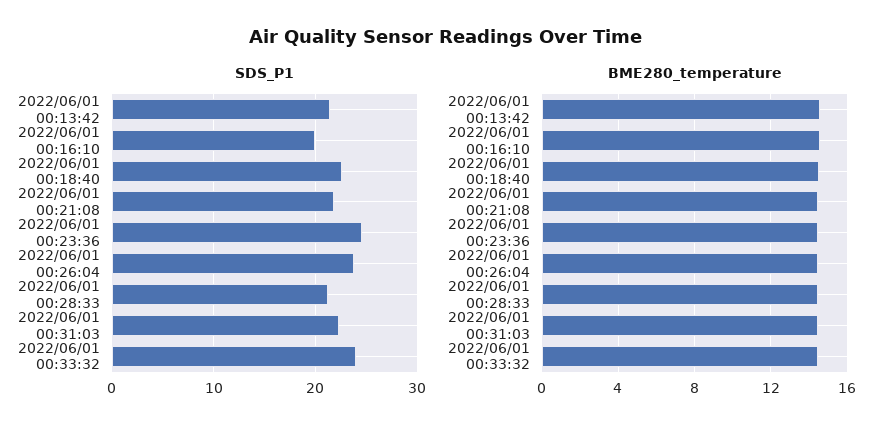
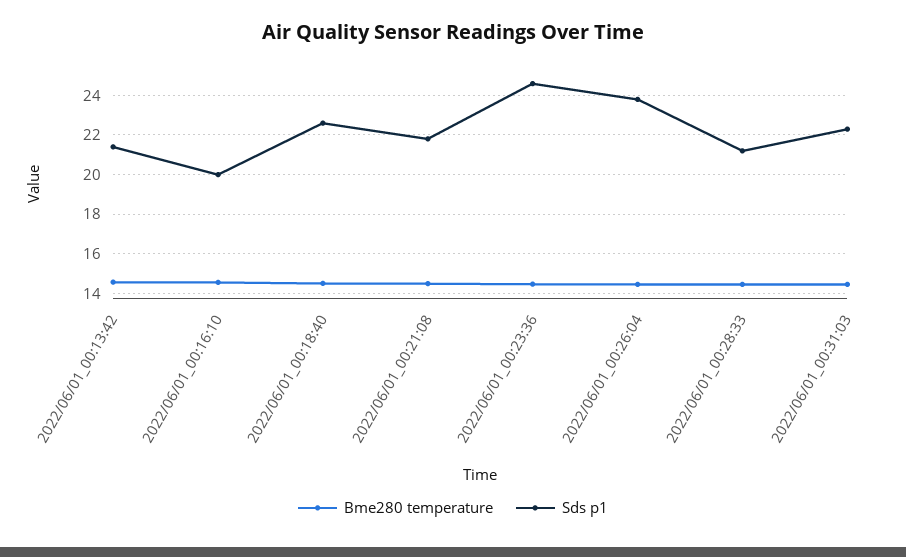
  {
    "SDS_P1": {
      "2022/06/01 00:13:42": 21.5,
      "2022/06/01 00:16:10": 20,
      "2022/06/01 00:18:40": 22.5,
      "2022/06/01 00:21:08": 22,
      "2022/06/01 00:23:36": 24.5,
      "2022/06/01 00:26:04": 24,
      "2022/06/01 00:28:33": 21,
-     "2022/06/01 00:31:03": 22.5,
+     "2022/06/01 00:31:03": 22.5
-     "2022/06/01 00:33:32": 24
    },
    "BME280_temperature": {
      "2022/06/01 00:13:42": 14.5,
      "2022/06/01 00:16:10": 14.5,
      "2022/06/01 00:18:40": 14.5,
      "2022/06/01 00:21:08": 14.5,
      "2022/06/01 00:23:36": 14.5,
      "2022/06/01 00:26:04": 14.5,
      "2022/06/01 00:28:33": 14.5,
-     "2022/06/01 00:31:03": 14.5,
+     "2022/06/01 00:31:03": 14.5
-     "2022/06/01 00:33:32": 14.5
    }
  }

